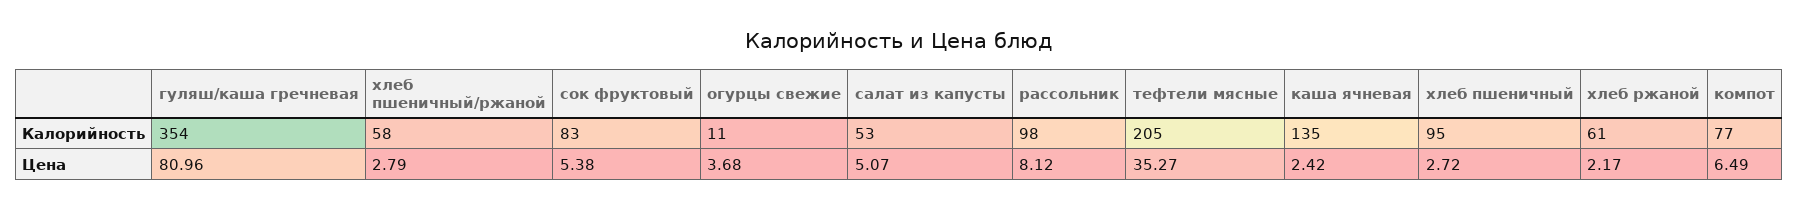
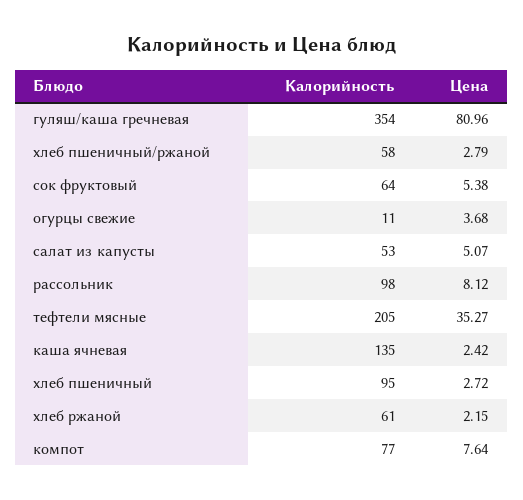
  {
    "гуляш/каша гречневая": {
      "Калорийность": 354,
      "Цена": 80.96
    },
    "хлеб пшеничный/ржаной": {
      "Калорийность": 58,
      "Цена": 2.79
    },
    "сок фруктовый": {
-     "Калорийность": 83,
+     "Калорийность": 64,
      "Цена": 5.38
    },
    "огурцы свежие": {
      "Калорийность": 11,
      "Цена": 3.68
    },
    "салат из капусты": {
      "Калорийность": 53,
      "Цена": 5.07
    },
    "рассольник": {
      "Калорийность": 98,
      "Цена": 8.12
    },
    "тефтели мясные": {
      "Калорийность": 205,
      "Цена": 35.27
    },
    "каша ячневая": {
      "Калорийность": 135,
      "Цена": 2.42
    },
    "хлеб пшеничный": {
      "Калорийность": 95,
      "Цена": 2.72
    },
    "хлеб ржаной": {
      "Калорийность": 61,
-     "Цена": 2.17
+     "Цена": 2.15
    },
    "компот": {
      "Калорийность": 77,
-     "Цена": 6.49
+     "Цена": 7.64
    }
  }

